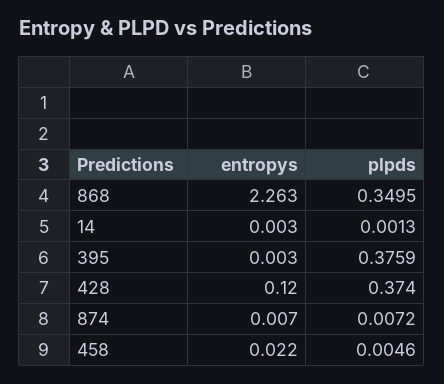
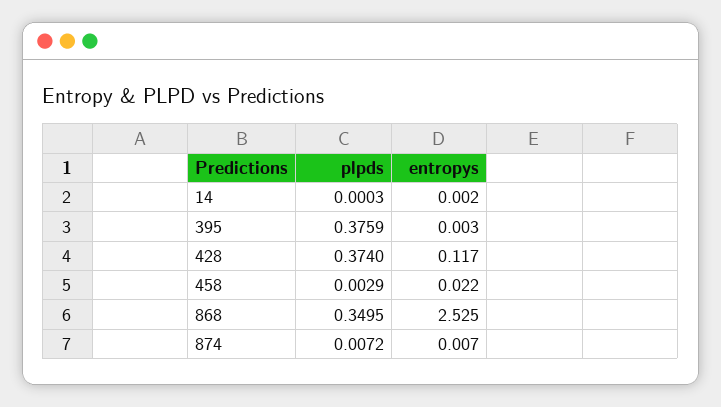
  {
    "entropys": {
-     "868": 2.263,
+     "868": 2.525,
-     "14": 0.003,
+     "14": 0.002,
      "395": 0.003,
-     "428": 0.12,
+     "428": 0.117,
      "874": 0.007,
      "458": 0.022
    },
    "plpds": {
      "868": 0.3495,
-     "14": 0.0013,
+     "14": 0.0003,
      "395": 0.3759,
      "428": 0.374,
      "874": 0.0072,
-     "458": 0.0046
+     "458": 0.0029
    }
  }

